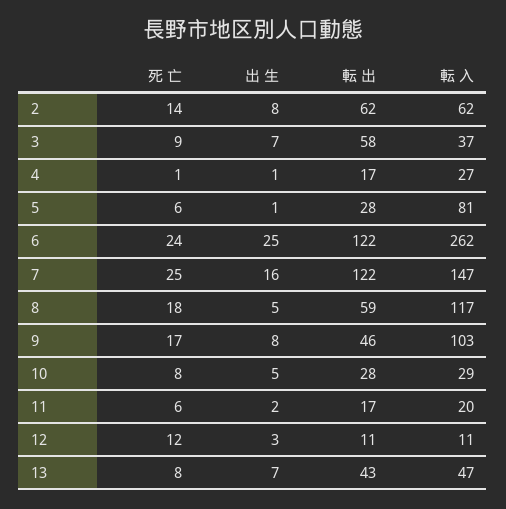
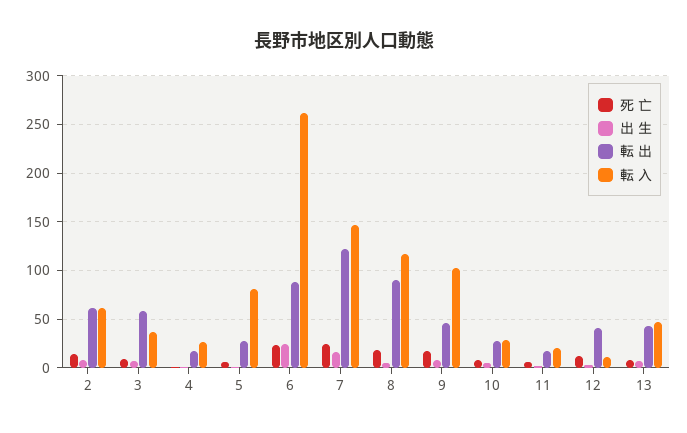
  {
    "死 亡": {
      "2": 14,
      "3": 9,
      "4": 1,
      "5": 6,
      "6": 24,
      "7": 25,
      "8": 18,
      "9": 17,
      "10": 8,
      "11": 6,
      "12": 12,
      "13": 8
    },
    "出 生": {
      "2": 8,
      "3": 7,
      "4": 1,
      "5": 1,
      "6": 25,
      "7": 16,
      "8": 5,
      "9": 8,
      "10": 5,
      "11": 2,
      "12": 3,
      "13": 7
    },
    "転 出": {
      "2": 62,
      "3": 58,
      "4": 17,
      "5": 28,
-     "6": 122,
+     "6": 90,
      "7": 122,
-     "8": 59,
+     "8": 90,
      "9": 46,
      "10": 28,
      "11": 17,
-     "12": 11,
+     "12": 40,
      "13": 43
    },
    "転 入": {
      "2": 62,
      "3": 37,
      "4": 27,
      "5": 81,
      "6": 262,
      "7": 147,
      "8": 117,
      "9": 103,
      "10": 29,
      "11": 20,
      "12": 11,
      "13": 47
    }
  }

